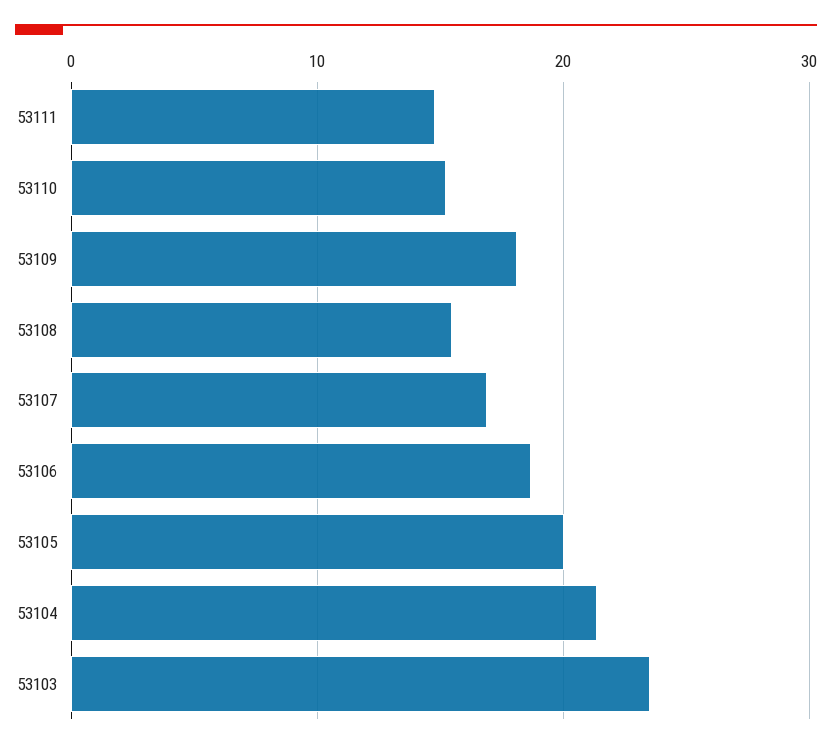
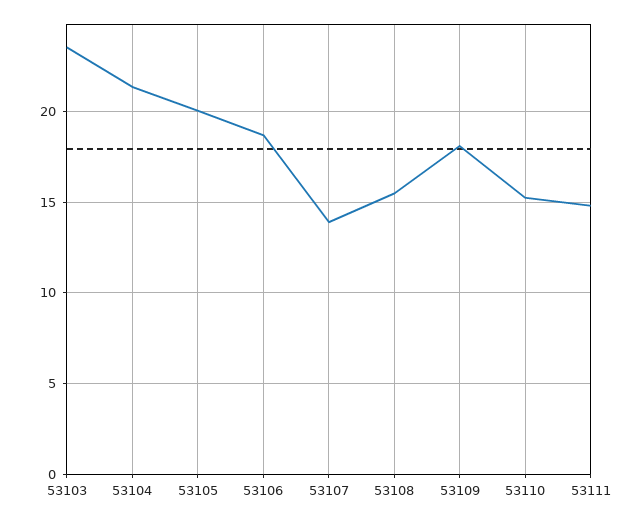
  {
    "53111": 15,
    "53110": 15,
    "53109": 18,
    "53108": 15.5,
-   "53107": 17,
+   "53107": 14,
    "53106": 18.5,
    "53105": 20,
    "53104": 21.5,
    "53103": 23.5
  }

